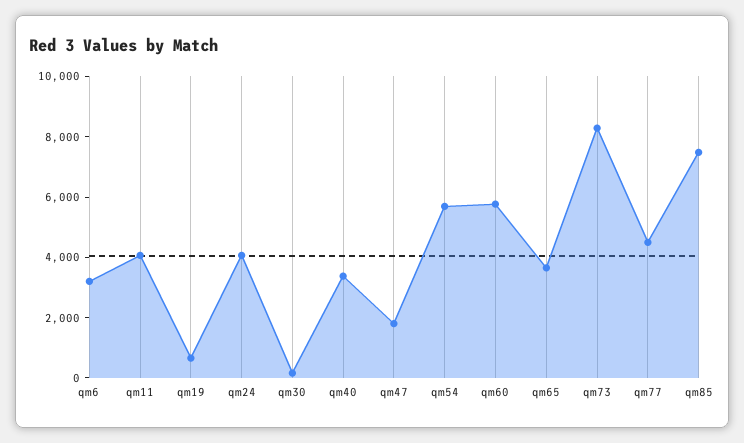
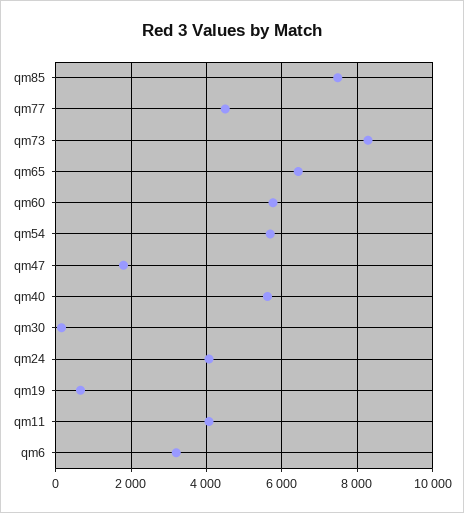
  {
    "qm6": 3200,
    "qm11": 4000,
    "qm19": 600,
    "qm24": 4000,
    "qm30": 200,
-   "qm40": 3500,
+   "qm40": 5600,
    "qm47": 1800,
    "qm54": 5600,
    "qm60": 5800,
-   "qm65": 3500,
+   "qm65": 6400,
    "qm73": 8200,
    "qm77": 4400,
    "qm85": 7400
  }

